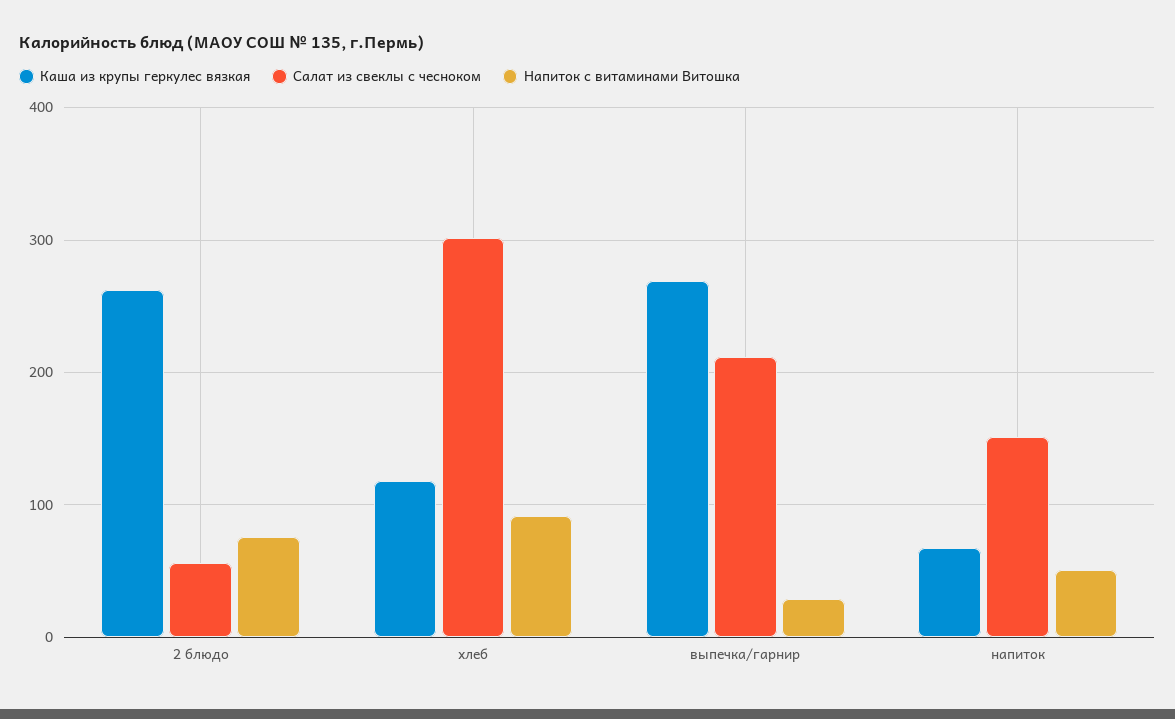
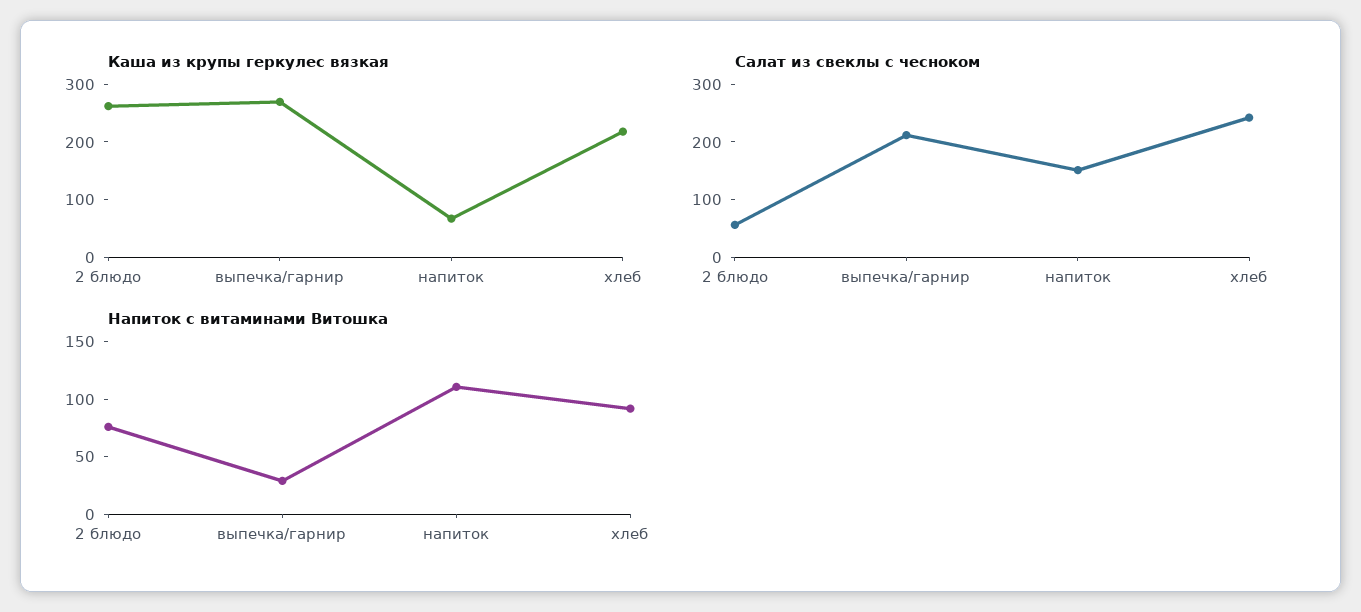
  {
    "Каша из крупы геркулес вязкая": {
      "2 блюдо": 260,
-     "хлеб": 120,
+     "хлеб": 220,
      "выпечка/гарнир": 270,
      "напиток": 70
    },
    "Салат из свеклы с чесноком": {
      "2 блюдо": 60,
-     "хлеб": 300,
+     "хлеб": 240,
      "выпечка/гарнир": 210,
      "напиток": 150
    },
    "Напиток с витаминами Витошка": {
      "2 блюдо": 80,
      "хлеб": 90,
      "выпечка/гарнир": 30,
-     "напиток": 50
+     "напиток": 110
    }
  }

